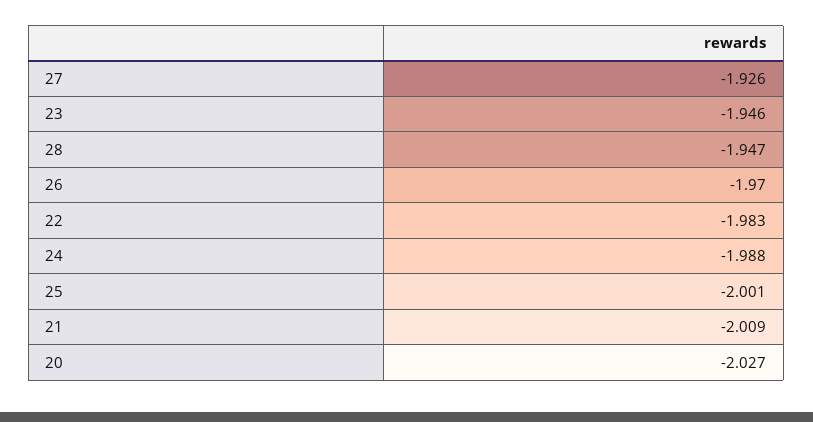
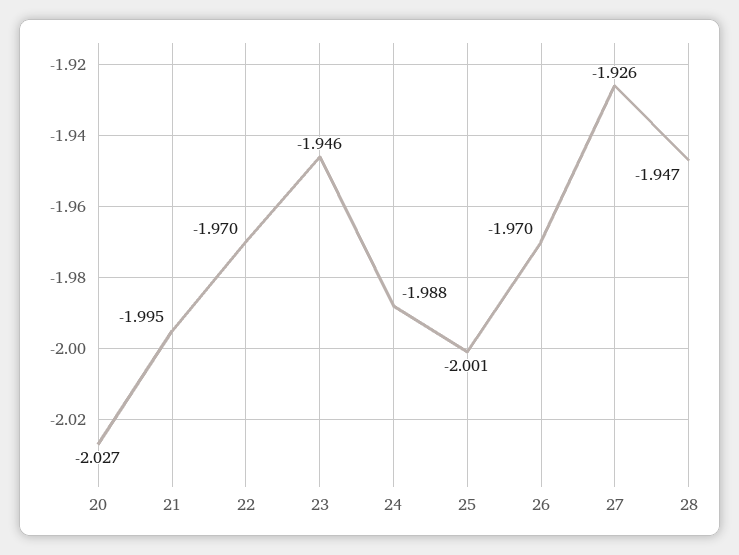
  {
    "27": -1.926,
    "23": -1.946,
    "28": -1.947,
    "26": -1.97,
-   "22": -1.983,
+   "22": -1.97,
    "24": -1.988,
    "25": -2.001,
-   "21": -2.009,
+   "21": -1.995,
    "20": -2.027
  }

